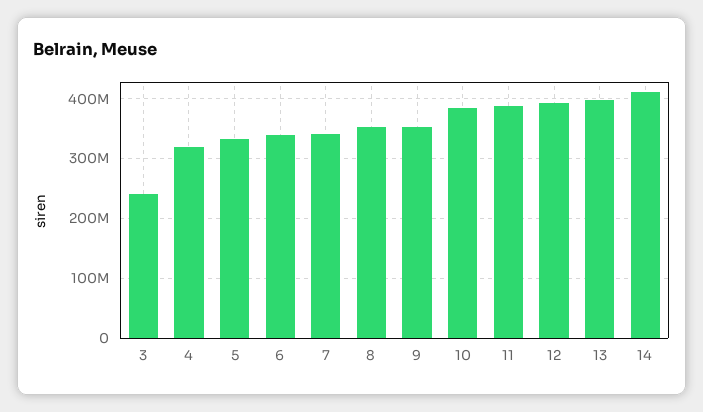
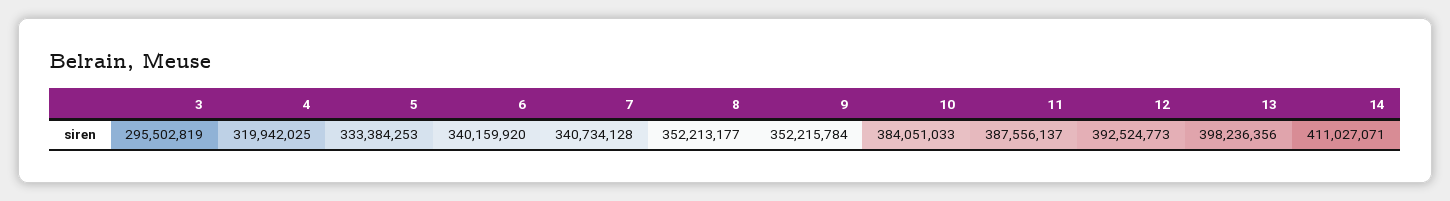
  {
-   "3": 240000000,
+   "3": 295502819,
    "4": 319942025,
    "5": 333384253,
    "6": 340159920,
    "7": 340734128,
    "8": 352213177,
    "9": 352215784,
    "10": 384051033,
    "11": 387556137,
    "12": 392524773,
    "13": 398236356,
    "14": 411027071
  }

